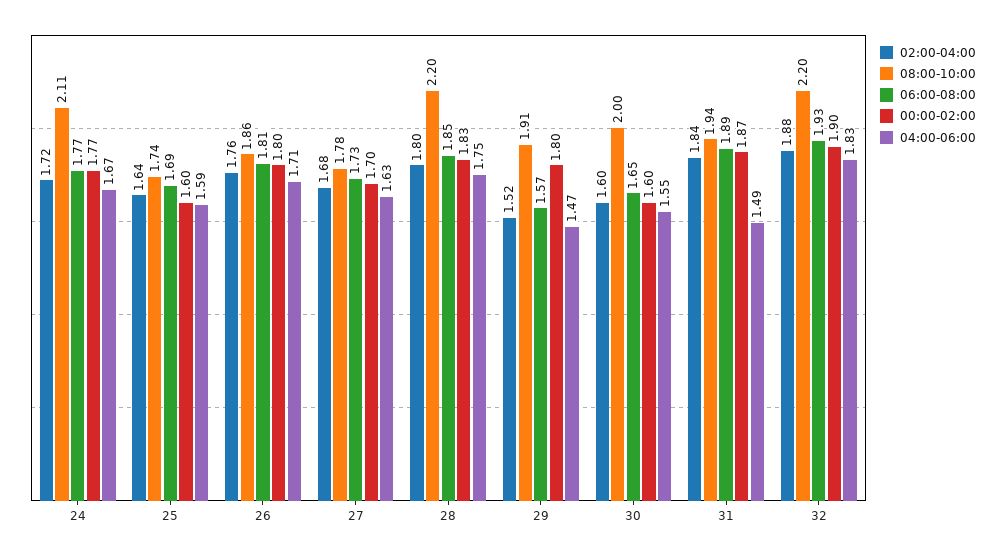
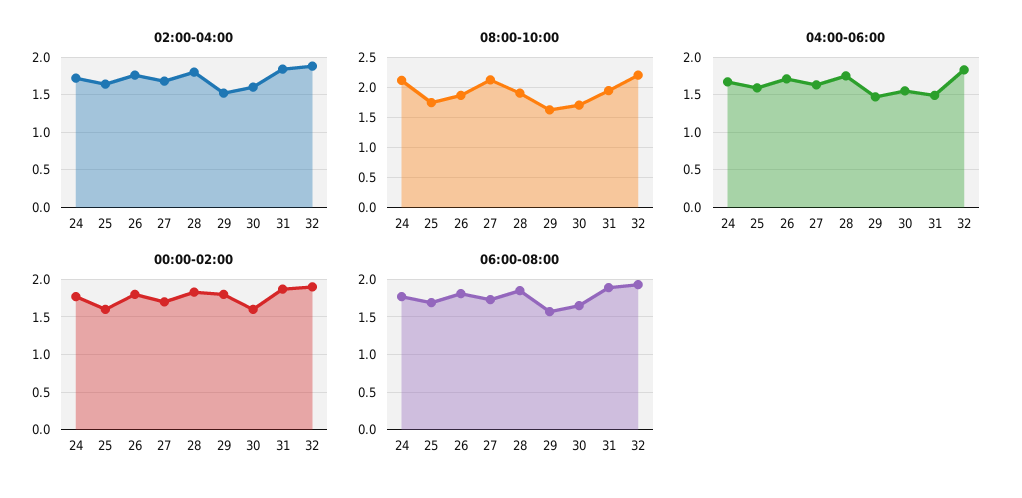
  {
    "02:00-04:00": {
      "24": 1.72,
      "25": 1.64,
      "26": 1.76,
      "27": 1.68,
      "28": 1.8,
      "29": 1.52,
      "30": 1.6,
      "31": 1.84,
      "32": 1.88
    },
    "08:00-10:00": {
      "24": 2.11,
      "25": 1.74,
      "26": 1.86,
-     "27": 1.78,
+     "27": 2.1,
-     "28": 2.2,
+     "28": 1.9,
-     "29": 1.91,
+     "29": 1.6,
-     "30": 2,
+     "30": 1.7,
      "31": 1.94,
      "32": 2.2
    },
    "06:00-08:00": {
      "24": 1.77,
      "25": 1.69,
      "26": 1.81,
      "27": 1.73,
      "28": 1.85,
      "29": 1.57,
      "30": 1.65,
      "31": 1.89,
      "32": 1.93
    },
    "00:00-02:00": {
      "24": 1.77,
      "25": 1.6,
      "26": 1.8,
      "27": 1.7,
      "28": 1.83,
      "29": 1.8,
      "30": 1.6,
      "31": 1.87,
      "32": 1.9
    },
    "04:00-06:00": {
      "24": 1.67,
      "25": 1.59,
      "26": 1.71,
      "27": 1.63,
      "28": 1.75,
      "29": 1.47,
      "30": 1.55,
      "31": 1.49,
      "32": 1.83
    }
  }

